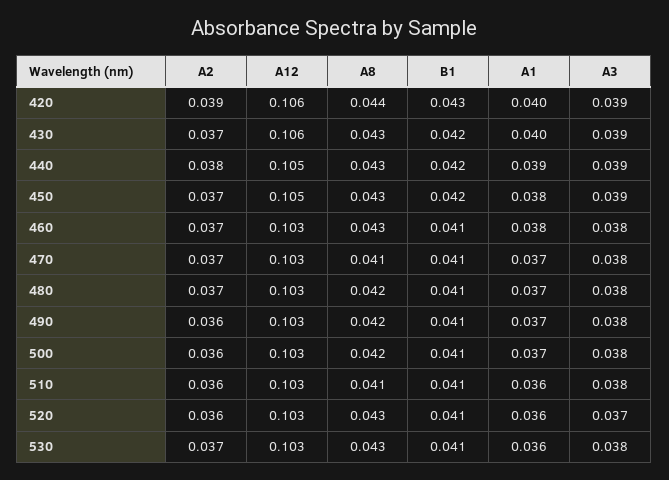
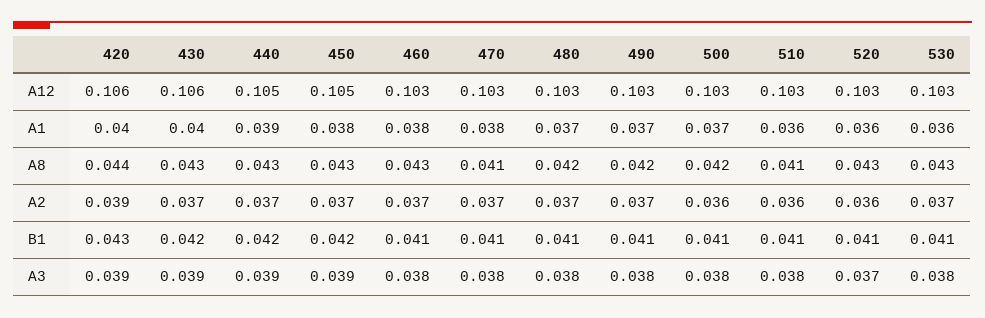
  {
    "A2": {
      "420": 0.039,
      "430": 0.037,
-     "440": 0.038,
+     "440": 0.037,
      "450": 0.037,
      "460": 0.037,
      "470": 0.037,
      "480": 0.037,
-     "490": 0.036,
+     "490": 0.037,
      "500": 0.036,
      "510": 0.036,
      "520": 0.036,
      "530": 0.037
    },
    "A12": {
      "420": 0.106,
      "430": 0.106,
      "440": 0.105,
      "450": 0.105,
      "460": 0.103,
      "470": 0.103,
      "480": 0.103,
      "490": 0.103,
      "500": 0.103,
      "510": 0.103,
      "520": 0.103,
      "530": 0.103
    },
    "A8": {
      "420": 0.044,
      "430": 0.043,
      "440": 0.043,
      "450": 0.043,
      "460": 0.043,
      "470": 0.041,
      "480": 0.042,
      "490": 0.042,
      "500": 0.042,
      "510": 0.041,
      "520": 0.043,
      "530": 0.043
    },
    "B1": {
      "420": 0.043,
      "430": 0.042,
      "440": 0.042,
      "450": 0.042,
      "460": 0.041,
      "470": 0.041,
      "480": 0.041,
      "490": 0.041,
      "500": 0.041,
      "510": 0.041,
      "520": 0.041,
      "530": 0.041
    },
    "A1": {
      "420": 0.04,
      "430": 0.04,
      "440": 0.039,
      "450": 0.038,
      "460": 0.038,
-     "470": 0.037,
+     "470": 0.038,
      "480": 0.037,
      "490": 0.037,
      "500": 0.037,
      "510": 0.036,
      "520": 0.036,
      "530": 0.036
    },
    "A3": {
      "420": 0.039,
      "430": 0.039,
      "440": 0.039,
      "450": 0.039,
      "460": 0.038,
      "470": 0.038,
      "480": 0.038,
      "490": 0.038,
      "500": 0.038,
      "510": 0.038,
      "520": 0.037,
      "530": 0.038
    }
  }

